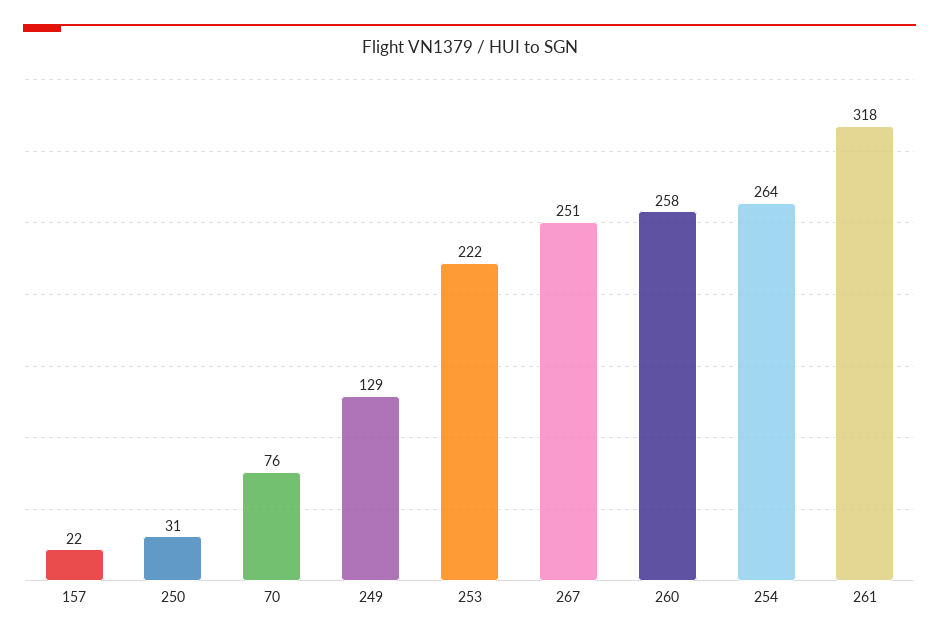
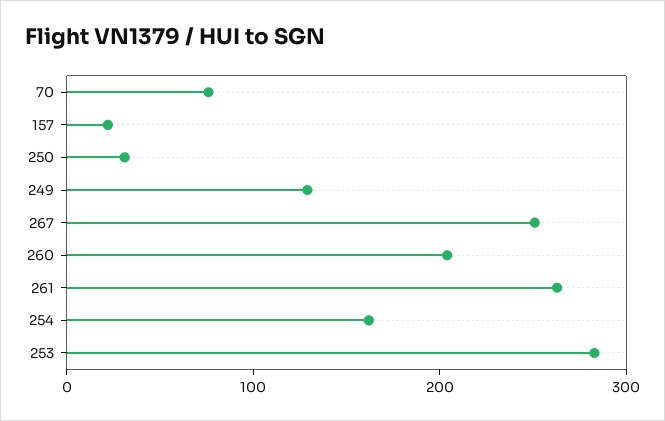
  {
    "157": 22,
    "250": 31,
    "70": 76,
    "249": 129,
-   "253": 222,
+   "253": 280,
    "267": 251,
-   "260": 258,
+   "260": 200,
-   "254": 264,
+   "254": 160,
-   "261": 318
+   "261": 260
  }

